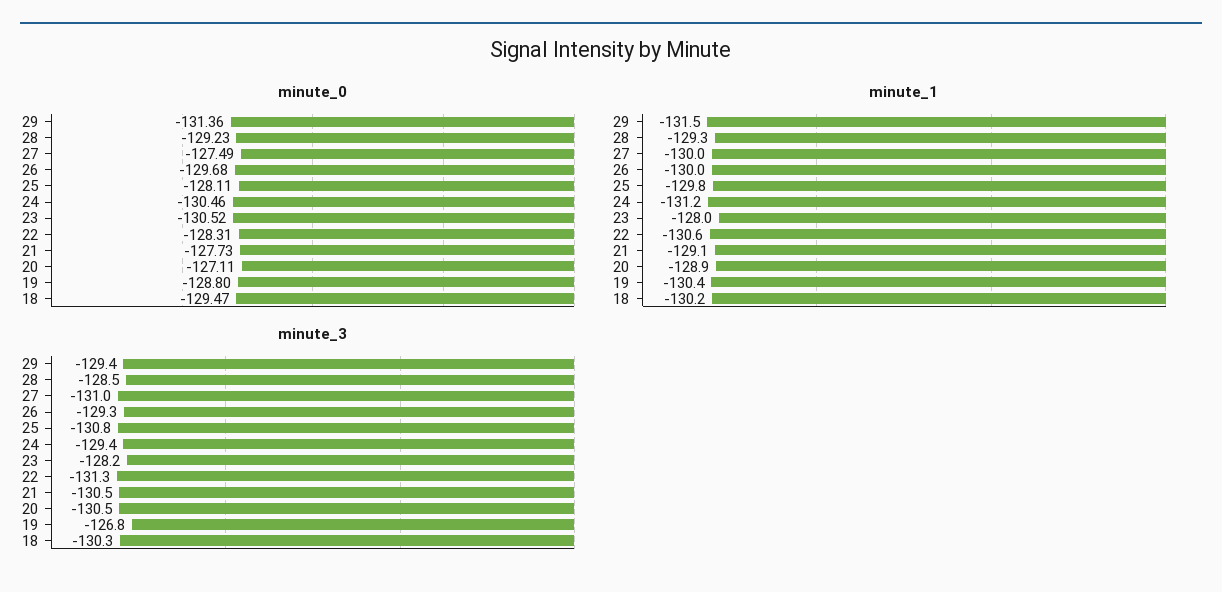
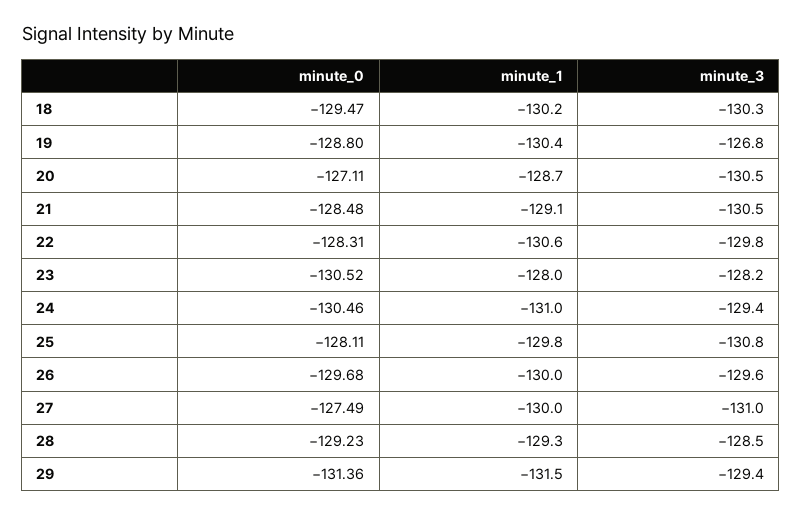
  {
    "minute_0": {
      "29": -131.36,
      "28": -129.23,
      "27": -127.49,
      "26": -129.68,
      "25": -128.11,
      "24": -130.46,
      "23": -130.52,
      "22": -128.31,
-     "21": -127.73,
+     "21": -128.48,
      "20": -127.11,
      "19": -128.8,
      "18": -129.47
    },
    "minute_1": {
      "29": -131.5,
      "28": -129.3,
      "27": -130,
      "26": -130,
      "25": -129.8,
-     "24": -131.2,
+     "24": -131,
      "23": -128,
      "22": -130.6,
      "21": -129.1,
-     "20": -128.9,
+     "20": -128.7,
      "19": -130.4,
      "18": -130.2
    },
    "minute_3": {
      "29": -129.4,
      "28": -128.5,
      "27": -131,
-     "26": -129.3,
+     "26": -129.6,
      "25": -130.8,
      "24": -129.4,
      "23": -128.2,
-     "22": -131.3,
+     "22": -129.8,
      "21": -130.5,
      "20": -130.5,
      "19": -126.8,
      "18": -130.3
    }
  }

